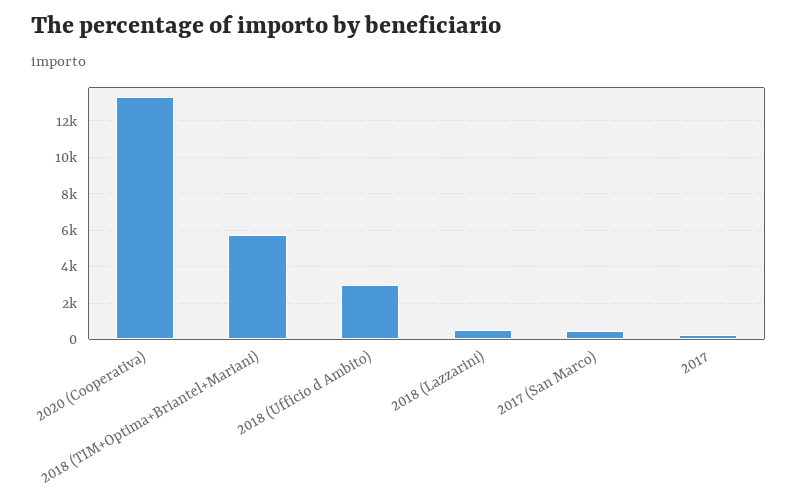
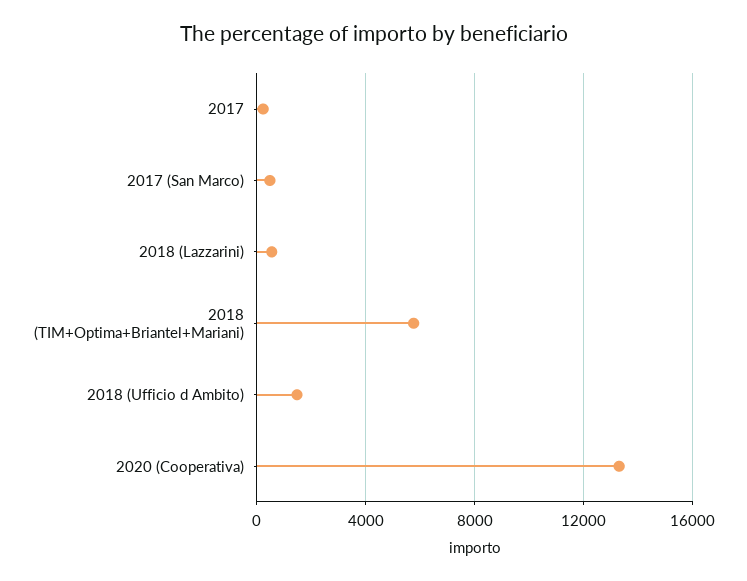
  {
    "2020 (Cooperativa)": 13500,
    "2018 (TIM+Optima+Briantel+Mariani)": 6000,
-   "2018 (Ufficio d Ambito)": 3000,
+   "2018 (Ufficio d Ambito)": 1500,
    "2018 (Lazzarini)": 500,
    "2017 (San Marco)": 500,
    "2017": 0
  }

